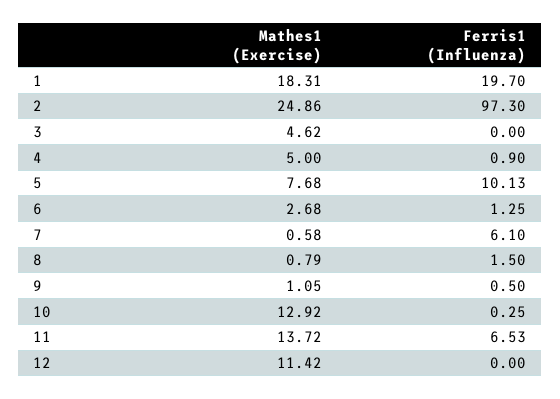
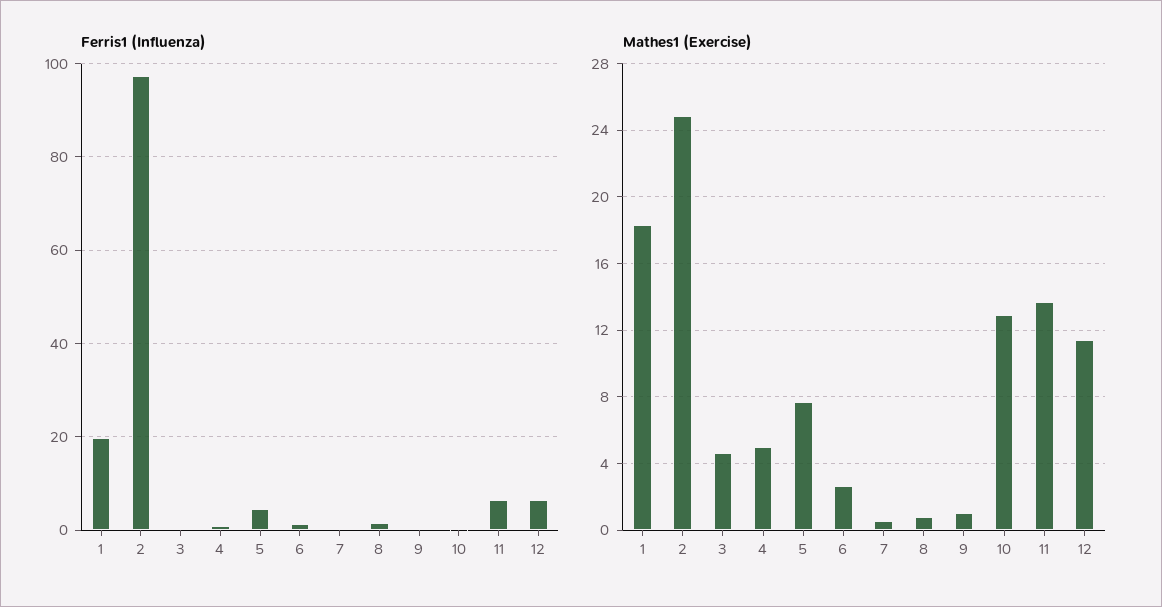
  {
    "Mathes1 (Exercise)": {
      "1": 18.31,
      "2": 24.86,
      "3": 4.62,
      "4": 5,
      "5": 7.68,
      "6": 2.68,
      "7": 0.58,
      "8": 0.79,
      "9": 1.05,
      "10": 12.92,
      "11": 13.72,
      "12": 11.42
    },
    "Ferris1 (Influenza)": {
      "1": 19.7,
      "2": 97.3,
      "3": 0,
      "4": 0.9,
-     "5": 10.13,
+     "5": 4,
      "6": 1.25,
-     "7": 6.1,
+     "7": 0,
      "8": 1.5,
      "9": 0.5,
      "10": 0.25,
      "11": 6.53,
-     "12": 0
+     "12": 6
    }
  }

